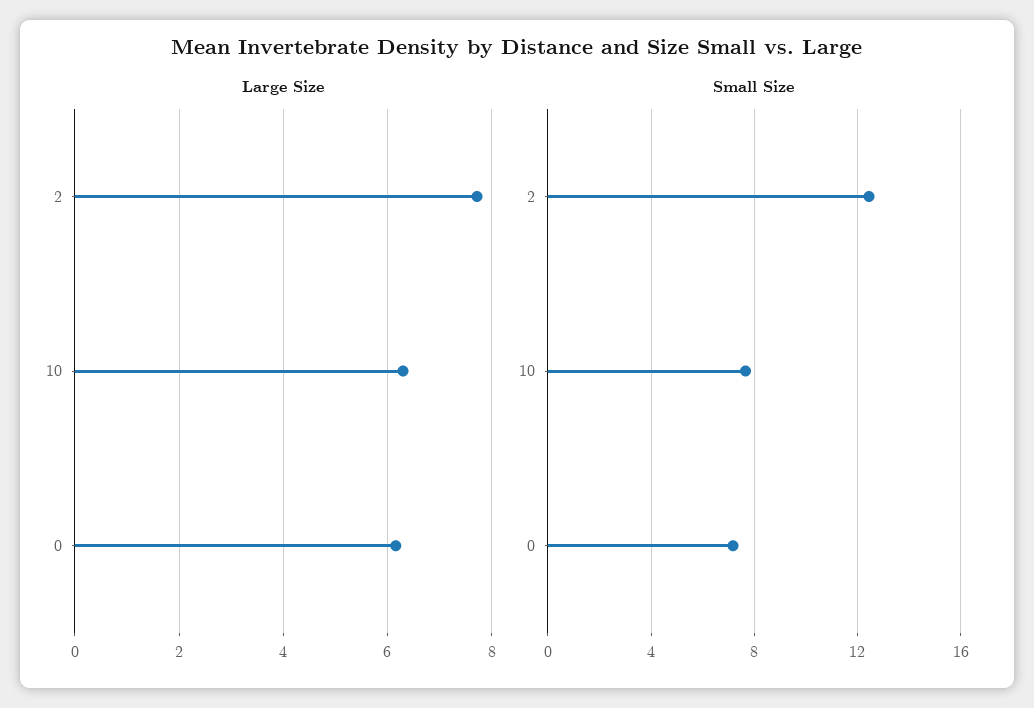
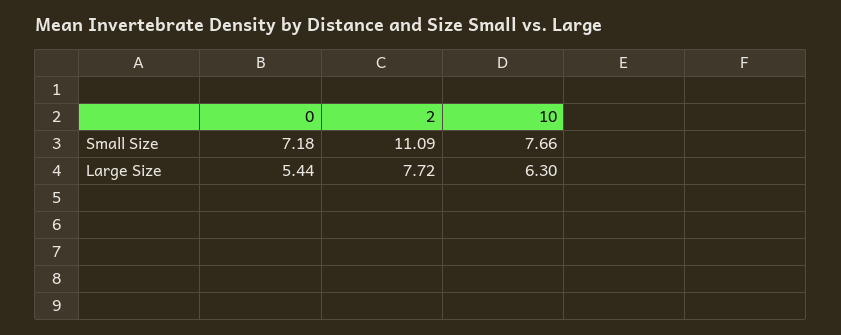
  {
    "Large Size": {
      "2": 7.72,
      "10": 6.3,
-     "0": 6.2
+     "0": 5.44
    },
    "Small Size": {
-     "2": 12.5,
+     "2": 11.09,
      "10": 7.66,
      "0": 7.18
    }
  }

